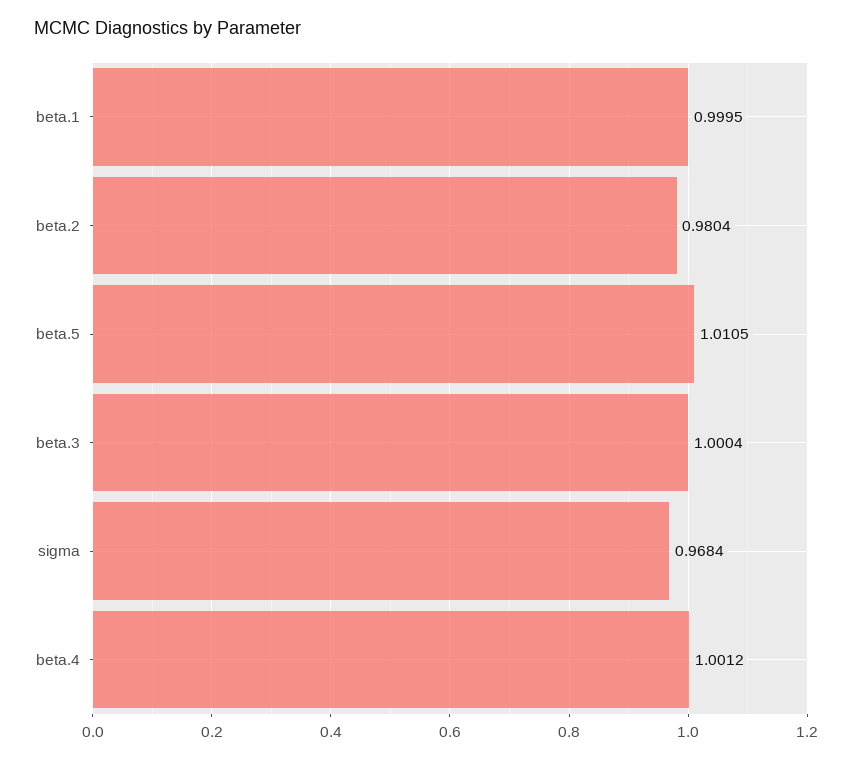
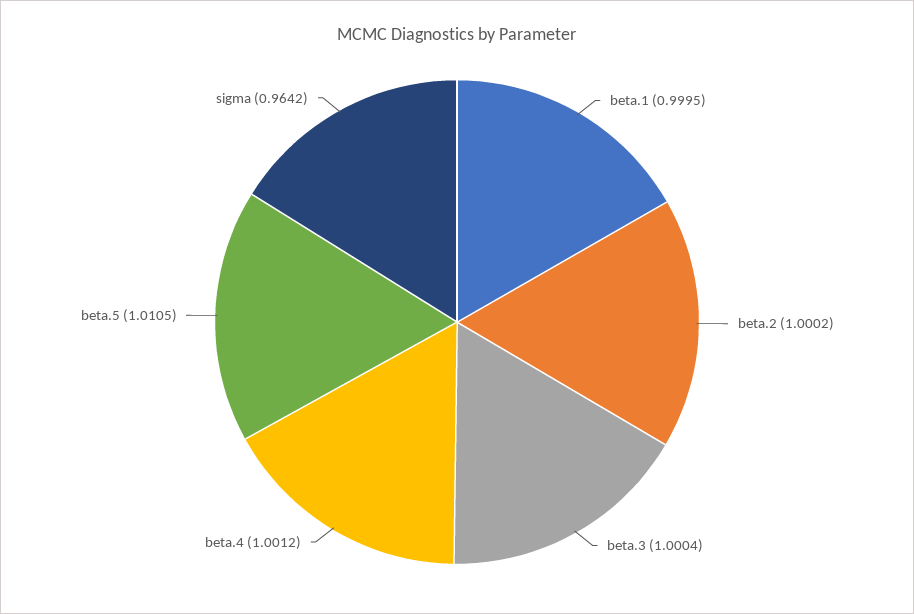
  {
    "beta.1": 0.9995,
-   "beta.2": 0.9804,
+   "beta.2": 1.0002,
    "beta.5": 1.0105,
    "beta.3": 1.0004,
-   "sigma": 0.9684,
+   "sigma": 0.9642,
    "beta.4": 1.0012
  }

